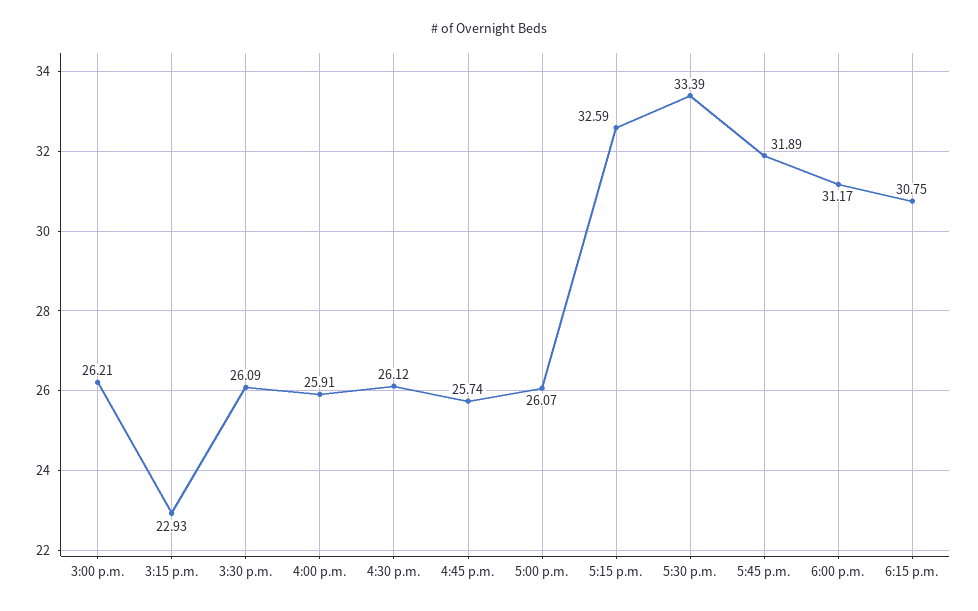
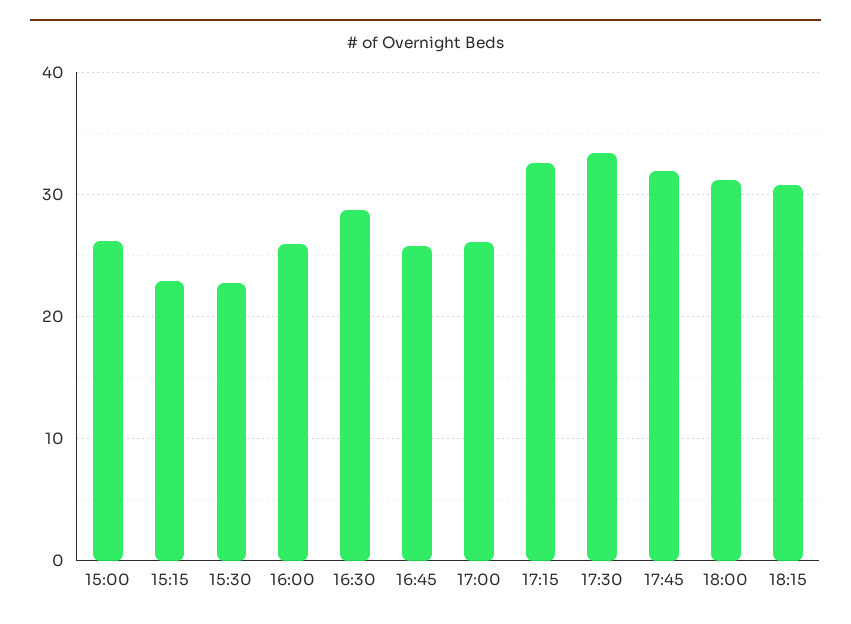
  {
    "3:00 p.m.": 26.21,
    "3:15 p.m.": 22.93,
-   "3:30 p.m.": 26.09,
+   "3:30 p.m.": 23,
    "4:00 p.m.": 25.91,
-   "4:30 p.m.": 26.12,
+   "4:30 p.m.": 29,
    "4:45 p.m.": 25.74,
    "5:00 p.m.": 26.07,
    "5:15 p.m.": 32.59,
    "5:30 p.m.": 33.39,
    "5:45 p.m.": 31.89,
    "6:00 p.m.": 31.17,
    "6:15 p.m.": 30.75
  }

